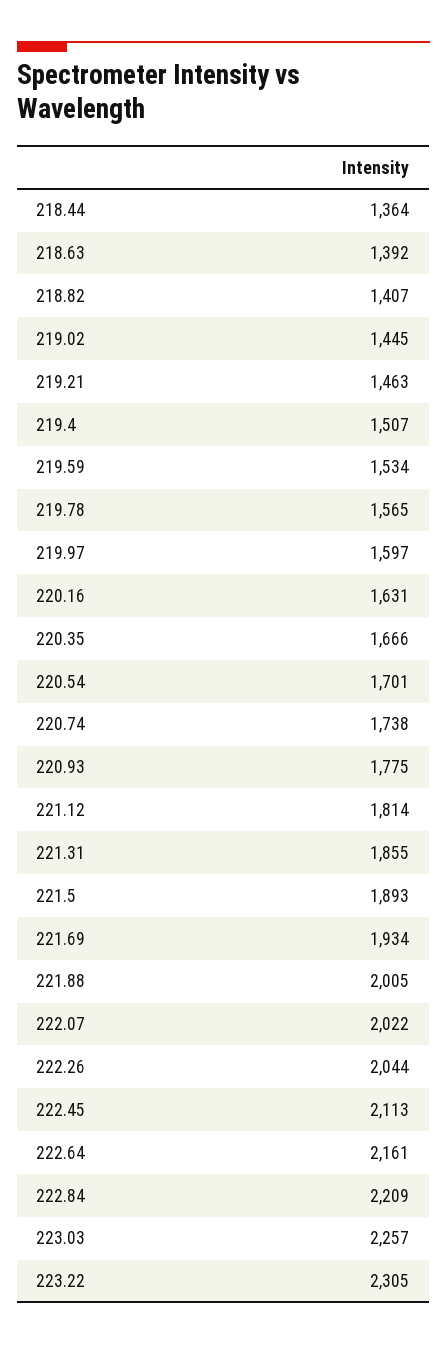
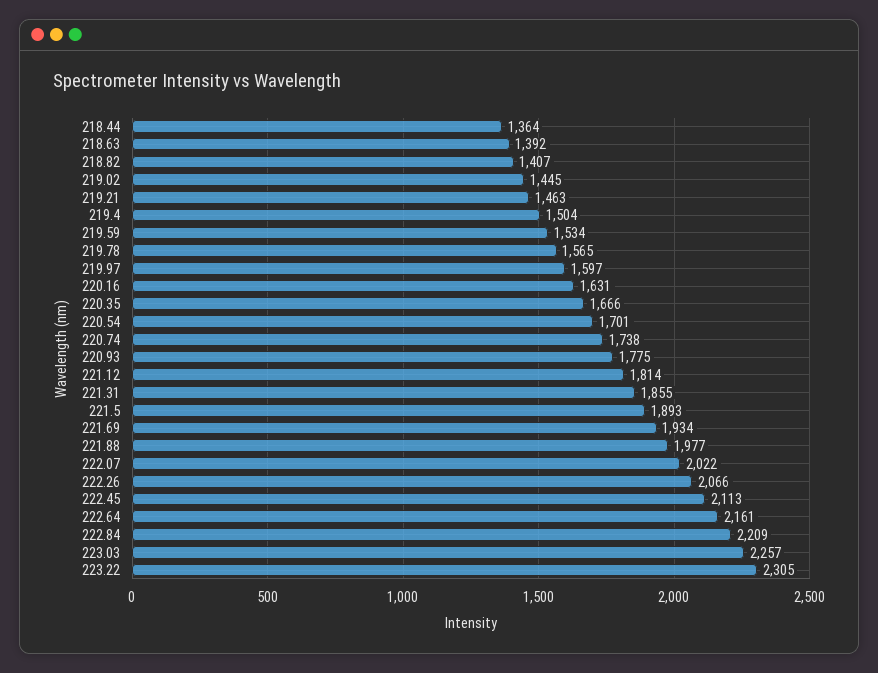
  {
    "218.44": 1364,
    "218.63": 1392,
    "218.82": 1407,
    "219.02": 1445,
    "219.21": 1463,
-   "219.4": 1507,
+   "219.4": 1504,
    "219.59": 1534,
    "219.78": 1565,
    "219.97": 1597,
    "220.16": 1631,
    "220.35": 1666,
    "220.54": 1701,
    "220.74": 1738,
    "220.93": 1775,
    "221.12": 1814,
    "221.31": 1855,
    "221.5": 1893,
    "221.69": 1934,
-   "221.88": 2005,
+   "221.88": 1977,
    "222.07": 2022,
-   "222.26": 2044,
+   "222.26": 2066,
    "222.45": 2113,
    "222.64": 2161,
    "222.84": 2209,
    "223.03": 2257,
    "223.22": 2305
  }

